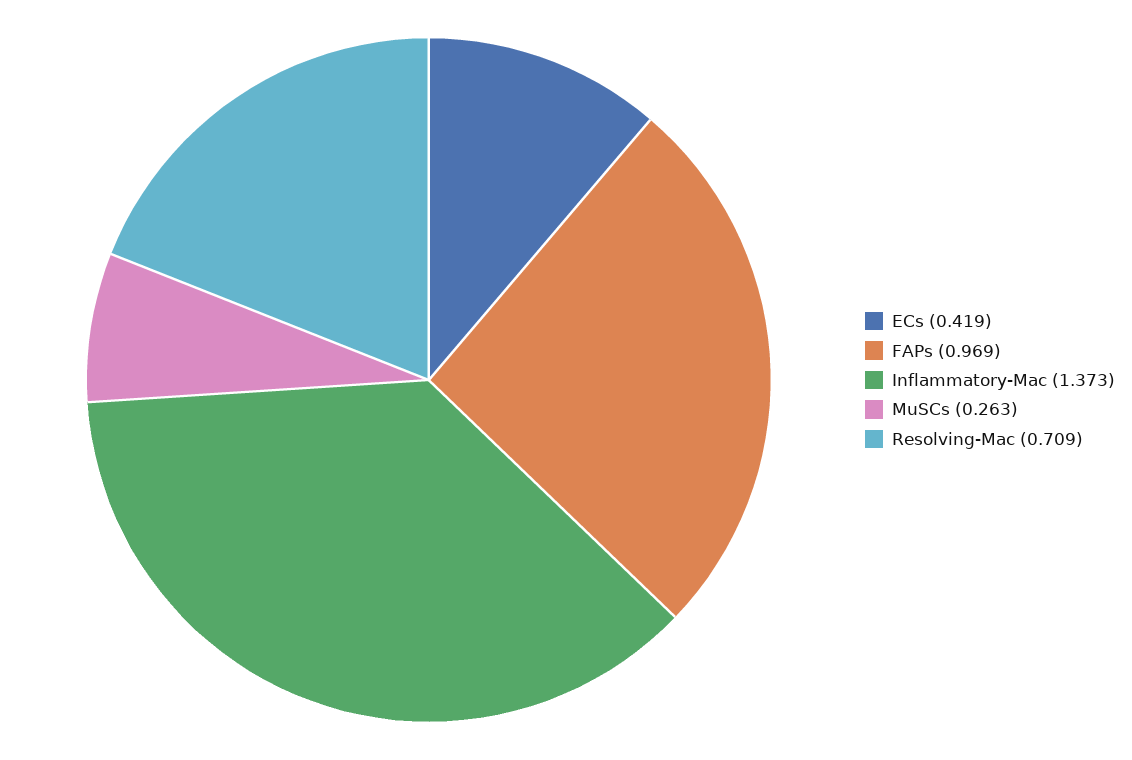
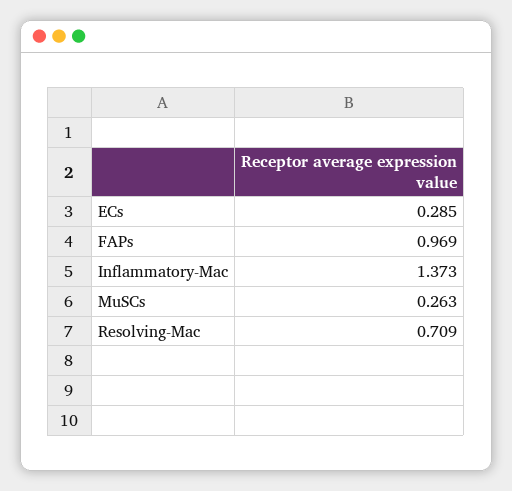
  {
-   "ECs": 0.419,
+   "ECs": 0.285,
    "FAPs": 0.969,
    "Inflammatory-Mac": 1.373,
    "MuSCs": 0.263,
    "Resolving-Mac": 0.709
  }

